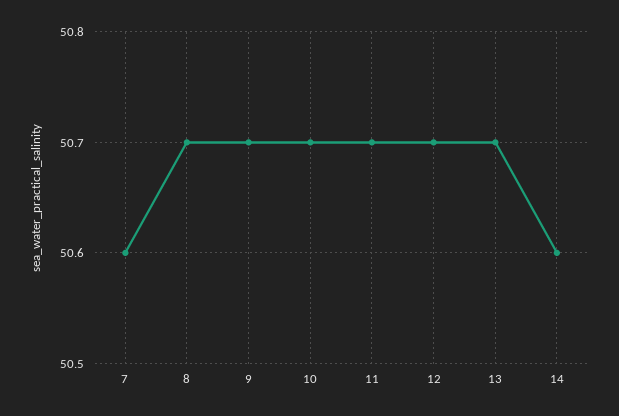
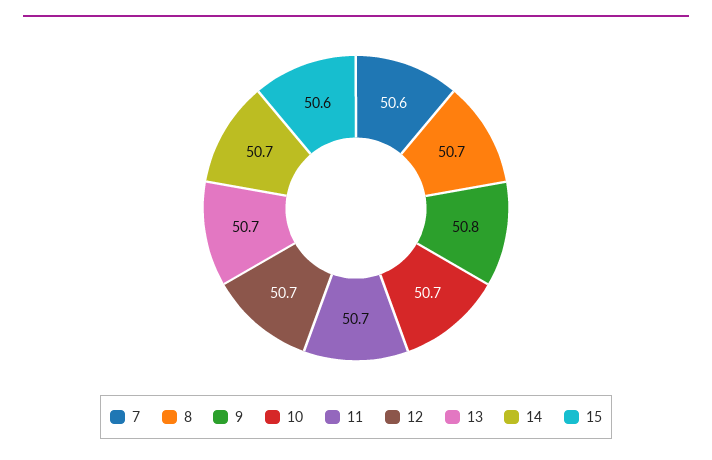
  {
    "7": 50.6,
    "8": 50.7,
-   "9": 50.7,
+   "9": 50.8,
    "10": 50.7,
    "11": 50.7,
    "12": 50.7,
    "13": 50.7,
-   "14": 50.6
+   "14": 50.7,
+   "15": 50.6
  }

